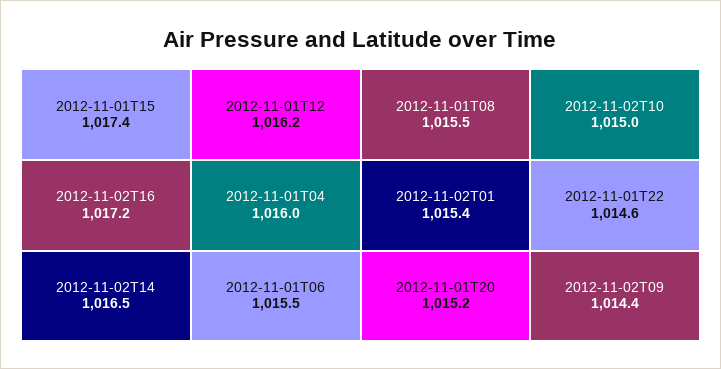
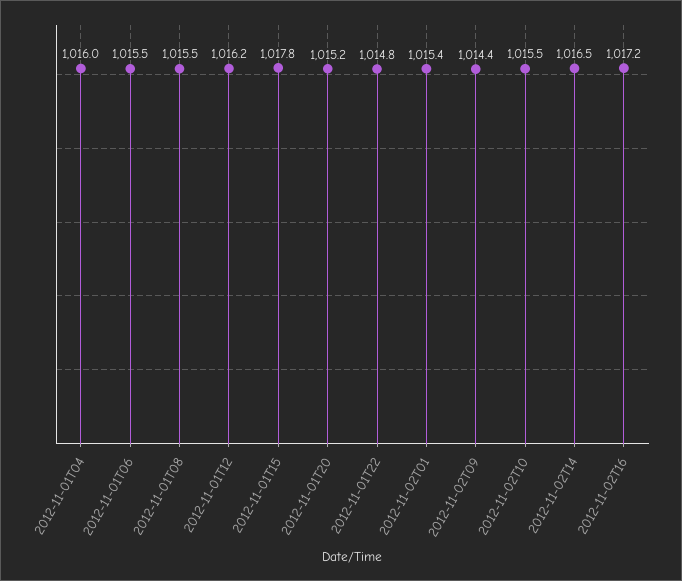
  {
-   "2012-11-01T15": 1017.4,
+   "2012-11-01T15": 1017.8,
    "2012-11-02T16": 1017.2,
    "2012-11-02T14": 1016.5,
    "2012-11-01T12": 1016.2,
    "2012-11-01T04": 1016,
    "2012-11-01T06": 1015.5,
    "2012-11-01T08": 1015.5,
    "2012-11-02T01": 1015.4,
    "2012-11-01T20": 1015.2,
-   "2012-11-02T10": 1015,
+   "2012-11-02T10": 1015.5,
-   "2012-11-01T22": 1014.6,
+   "2012-11-01T22": 1014.8,
    "2012-11-02T09": 1014.4
  }

